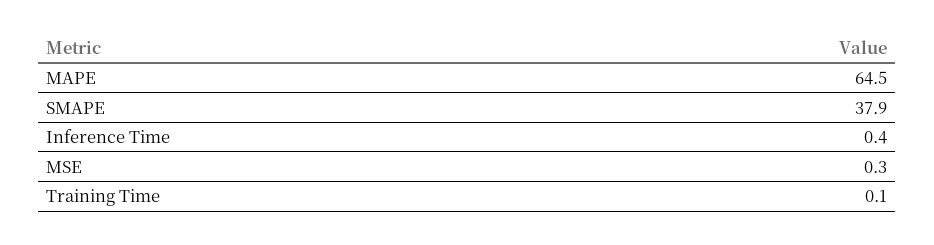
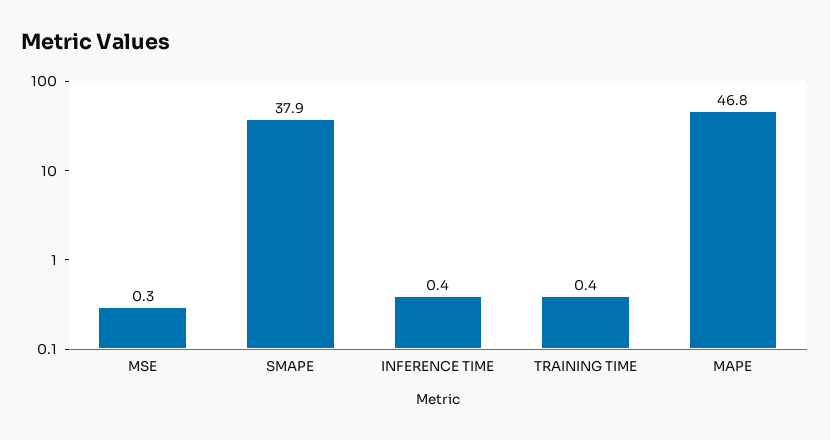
  {
-   "MAPE": 64.5,
+   "MAPE": 46.8,
    "SMAPE": 37.9,
    "Inference Time": 0.4,
    "MSE": 0.3,
-   "Training Time": 0.1
+   "Training Time": 0.4
  }

